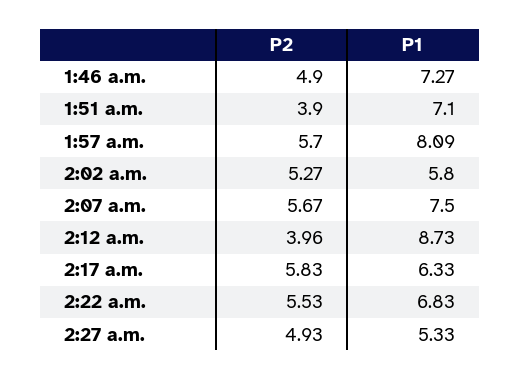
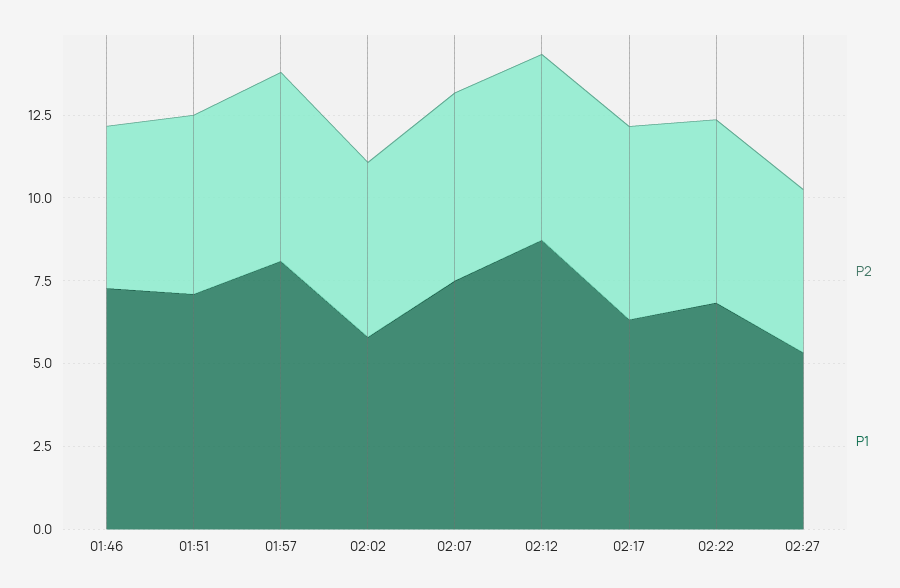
  {
    "P2": {
      "1:46 a.m.": 4.9,
-     "1:51 a.m.": 3.9,
+     "1:51 a.m.": 5.5,
      "1:57 a.m.": 5.7,
      "2:02 a.m.": 5.27,
      "2:07 a.m.": 5.67,
-     "2:12 a.m.": 3.96,
+     "2:12 a.m.": 5.5,
      "2:17 a.m.": 5.83,
      "2:22 a.m.": 5.53,
      "2:27 a.m.": 4.93
    },
    "P1": {
      "1:46 a.m.": 7.27,
      "1:51 a.m.": 7.1,
      "1:57 a.m.": 8.09,
      "2:02 a.m.": 5.8,
      "2:07 a.m.": 7.5,
      "2:12 a.m.": 8.73,
      "2:17 a.m.": 6.33,
      "2:22 a.m.": 6.83,
      "2:27 a.m.": 5.33
    }
  }

